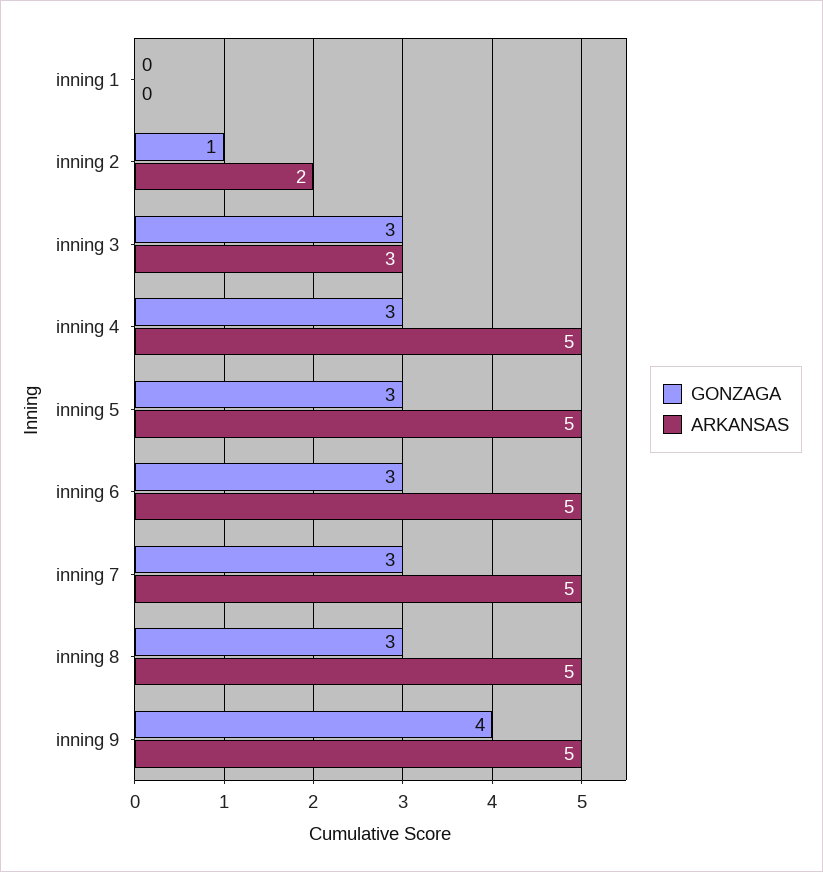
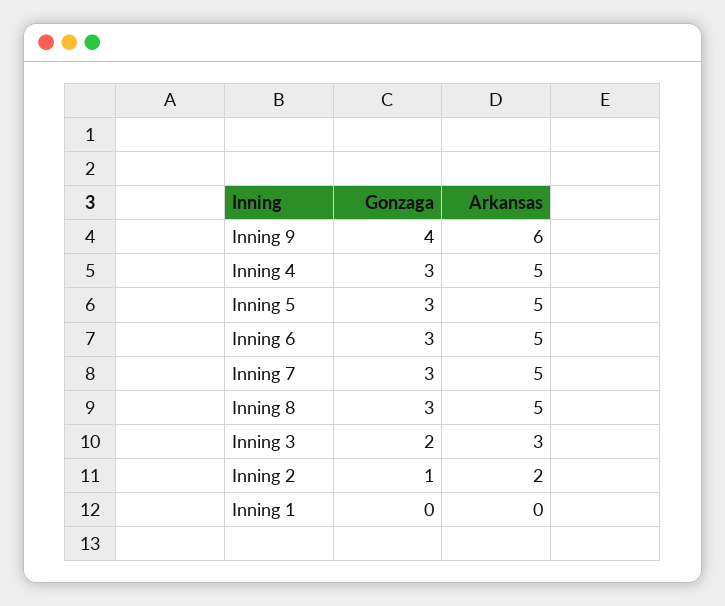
  {
    "GONZAGA": {
      "inning 1": 0,
      "inning 2": 1,
-     "inning 3": 3,
+     "inning 3": 2,
      "inning 4": 3,
      "inning 5": 3,
      "inning 6": 3,
      "inning 7": 3,
      "inning 8": 3,
      "inning 9": 4
    },
    "ARKANSAS": {
      "inning 1": 0,
      "inning 2": 2,
      "inning 3": 3,
      "inning 4": 5,
      "inning 5": 5,
      "inning 6": 5,
      "inning 7": 5,
      "inning 8": 5,
-     "inning 9": 5
+     "inning 9": 6
    }
  }

